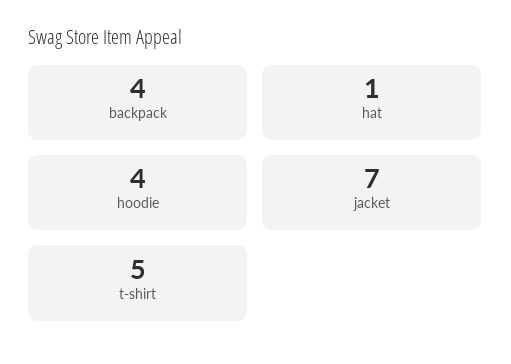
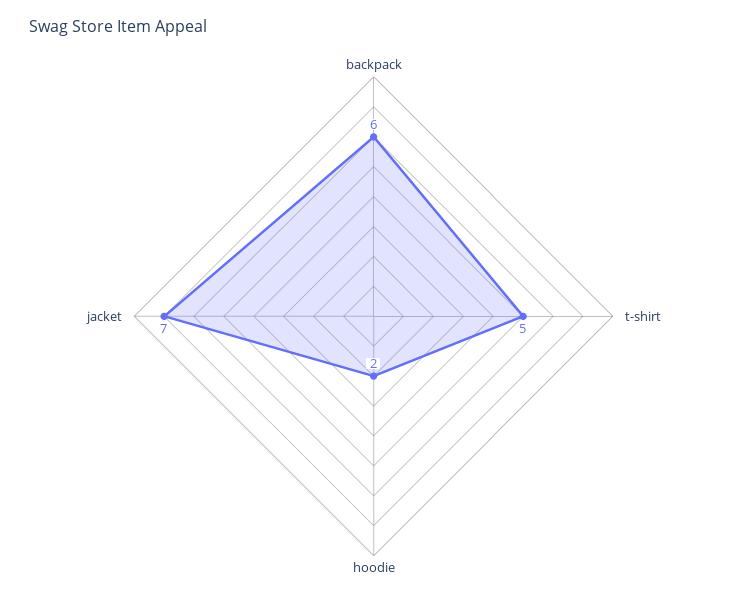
  {
-   "backpack": 4,
+   "backpack": 6,
-   "hat": 1,
-   "hoodie": 4,
+   "hoodie": 2,
    "jacket": 7,
    "t-shirt": 5
  }

